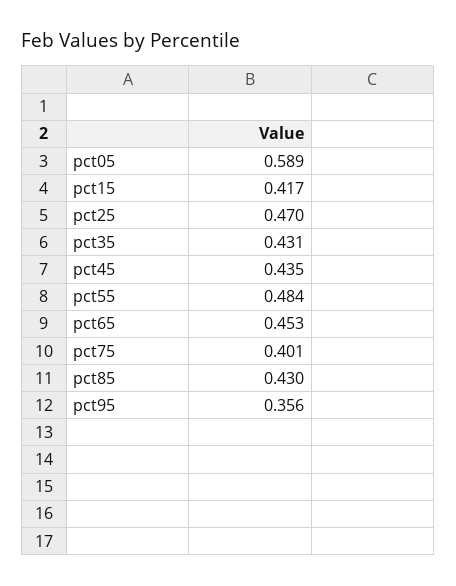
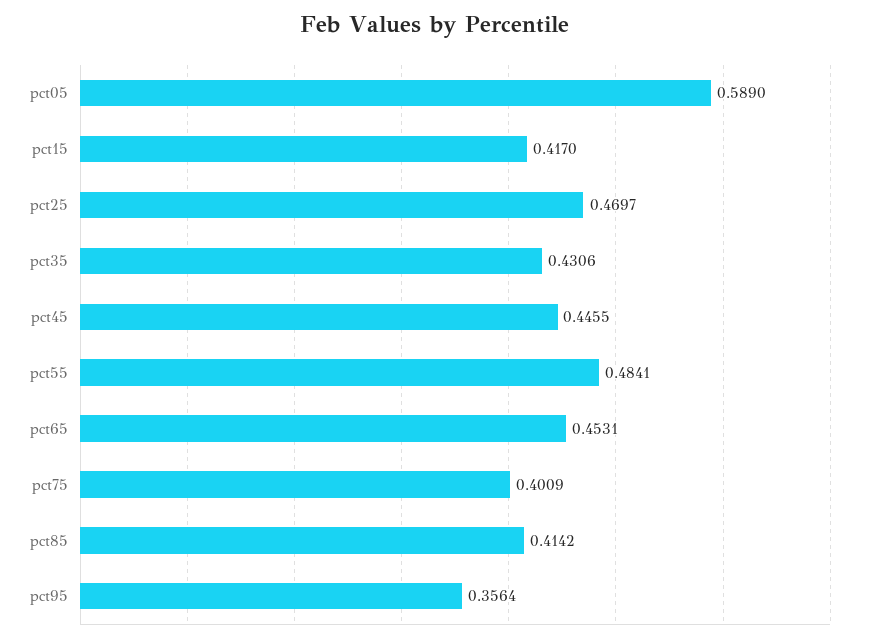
  {
    "pct05": 0.589,
    "pct15": 0.417,
    "pct25": 0.4697,
    "pct35": 0.4306,
-   "pct45": 0.435,
+   "pct45": 0.4455,
    "pct55": 0.4841,
    "pct65": 0.4531,
    "pct75": 0.4009,
-   "pct85": 0.43,
+   "pct85": 0.4142,
    "pct95": 0.3564
  }

